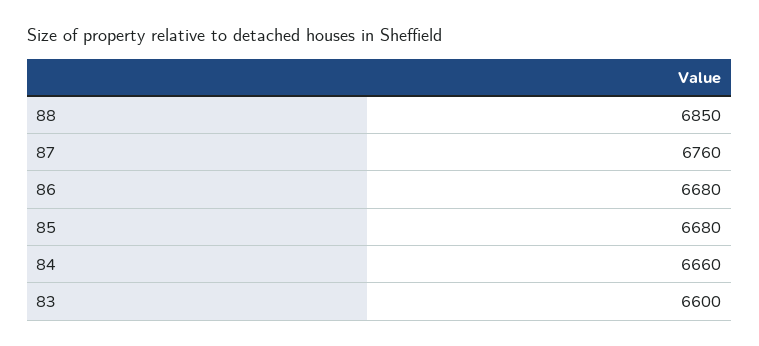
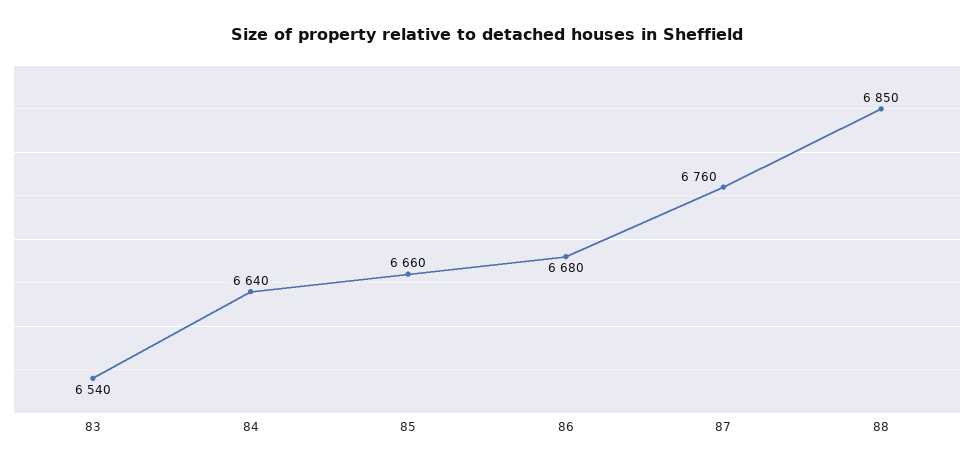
  {
    "88": 6850,
    "87": 6760,
    "86": 6680,
-   "85": 6680,
+   "85": 6660,
-   "84": 6660,
+   "84": 6640,
-   "83": 6600
+   "83": 6540
  }

